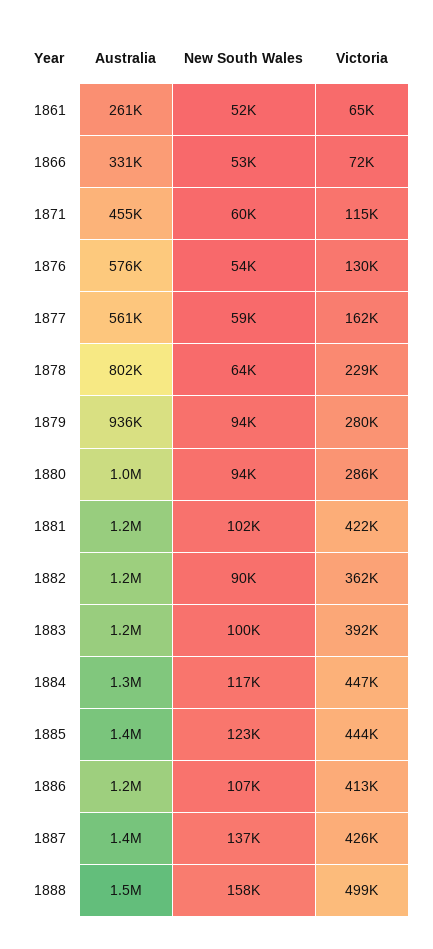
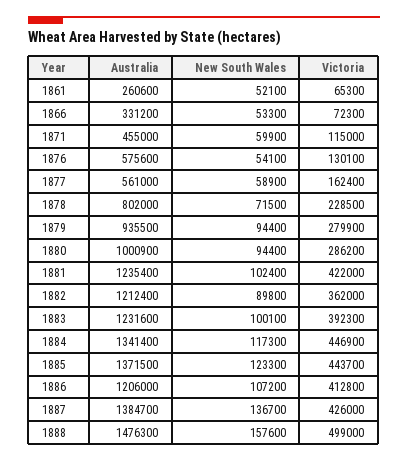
  {
    "Australia": {
      "1861": 260600,
      "1866": 331200,
      "1871": 455000,
      "1876": 575600,
      "1877": 561000,
      "1878": 802000,
      "1879": 935500,
      "1880": 1000900,
      "1881": 1235400,
      "1882": 1212400,
      "1883": 1231600,
      "1884": 1341400,
      "1885": 1371500,
      "1886": 1206000,
      "1887": 1384700,
      "1888": 1476300
    },
    "New South Wales": {
      "1861": 52100,
      "1866": 53300,
      "1871": 59900,
      "1876": 54100,
      "1877": 58900,
-     "1878": 64000,
+     "1878": 71500,
      "1879": 94400,
      "1880": 94400,
      "1881": 102400,
      "1882": 89800,
      "1883": 100100,
      "1884": 117300,
      "1885": 123300,
      "1886": 107200,
      "1887": 136700,
      "1888": 157600
    },
    "Victoria": {
      "1861": 65300,
      "1866": 72300,
      "1871": 115000,
      "1876": 130100,
      "1877": 162400,
      "1878": 228500,
      "1879": 279900,
      "1880": 286200,
      "1881": 422000,
      "1882": 362000,
      "1883": 392300,
      "1884": 446900,
      "1885": 443700,
      "1886": 412800,
      "1887": 426000,
      "1888": 499000
    }
  }

